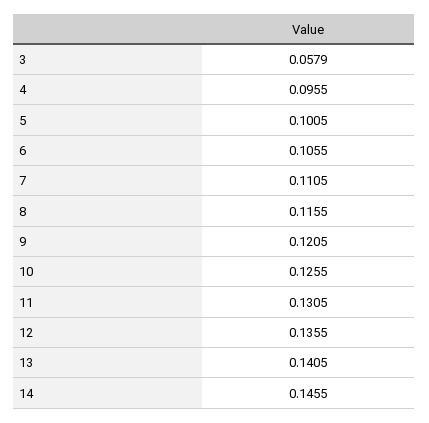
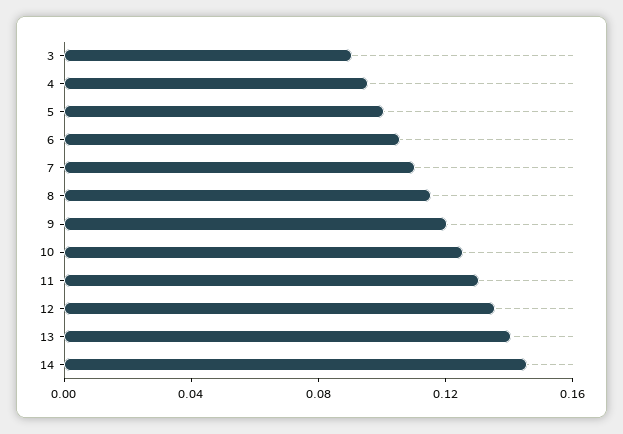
  {
-   "3": 0.0579,
+   "3": 0.09,
    "4": 0.0955,
    "5": 0.1005,
    "6": 0.1055,
    "7": 0.1105,
    "8": 0.1155,
    "9": 0.1205,
    "10": 0.1255,
    "11": 0.1305,
    "12": 0.1355,
    "13": 0.1405,
    "14": 0.1455
  }

